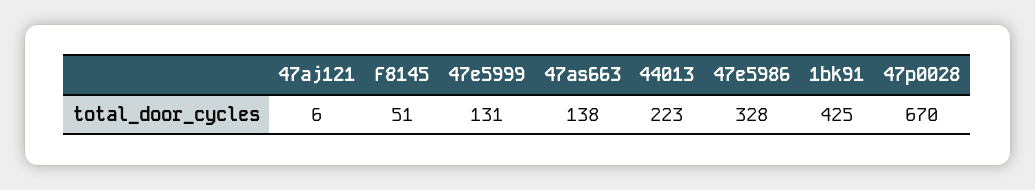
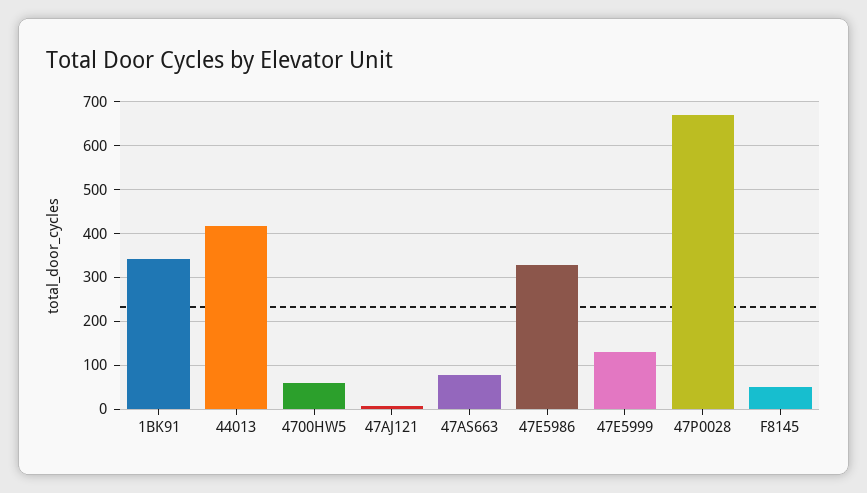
  {
    "47aj121": 6,
    "F8145": 51,
    "47e5999": 131,
-   "47as663": 138,
+   "47as663": 80,
-   "44013": 223,
+   "44013": 420,
    "47e5986": 328,
-   "1bk91": 425,
+   "1bk91": 340,
-   "47p0028": 670
+   "47p0028": 670,
+   "4700HW5": 60
  }

